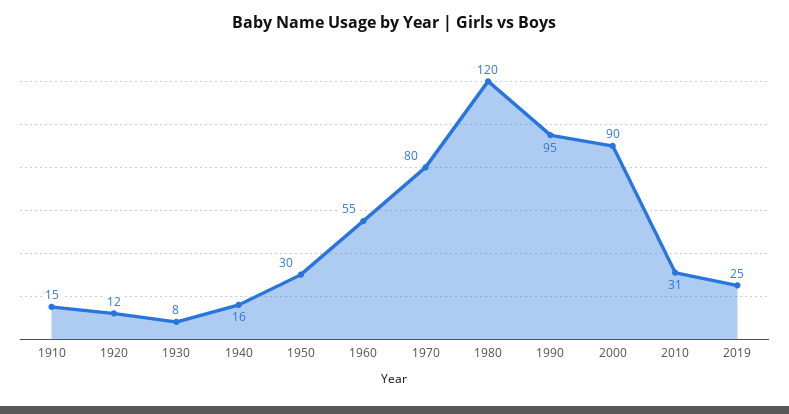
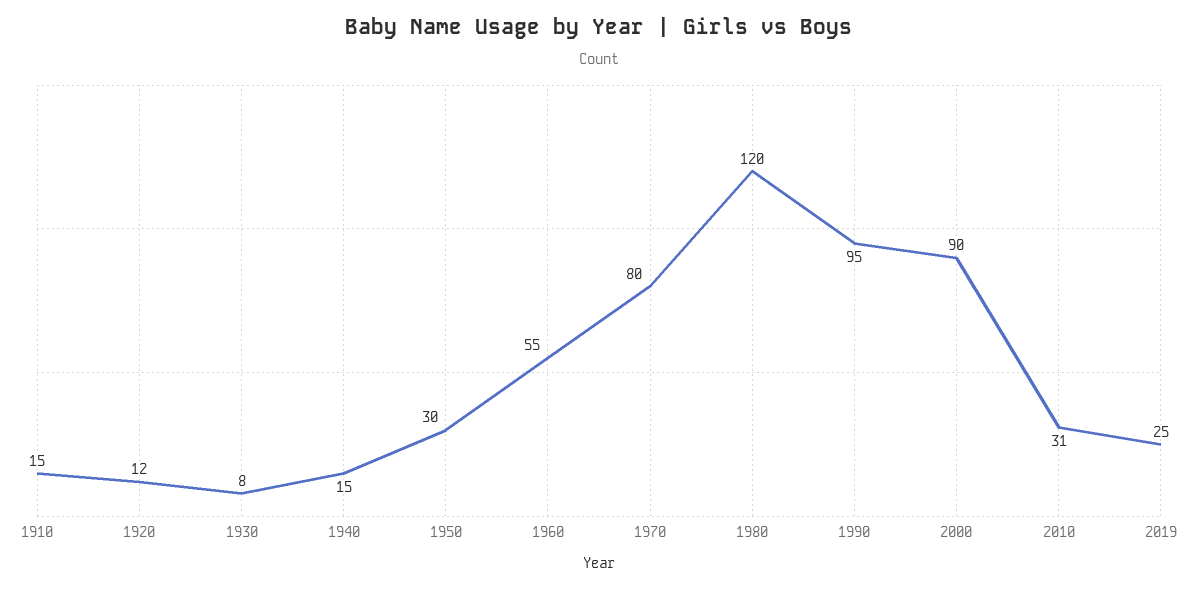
  {
    "1910": 15,
    "1920": 12,
    "1930": 8,
-   "1940": 16,
+   "1940": 15,
    "1950": 30,
    "1960": 55,
    "1970": 80,
    "1980": 120,
    "1990": 95,
    "2000": 90,
    "2010": 31,
    "2019": 25
  }

